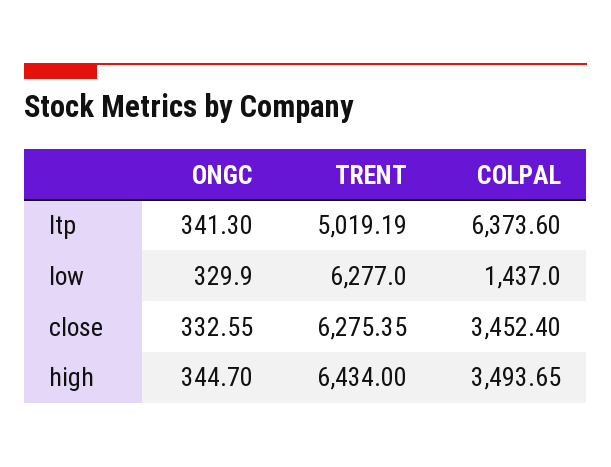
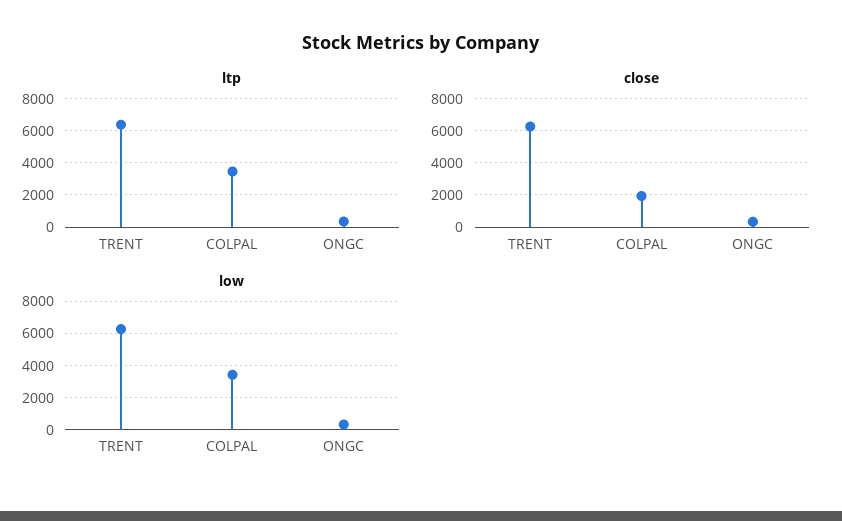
  {
    "ltp": {
      "ONGC": 341.3,
-     "TRENT": 5019.19,
+     "TRENT": 6500,
-     "COLPAL": 6373.6
+     "COLPAL": 3500
    },
    "low": {
      "ONGC": 329.9,
      "TRENT": 6277,
-     "COLPAL": 1437
+     "COLPAL": 3500
    },
    "close": {
      "ONGC": 332.55,
      "TRENT": 6275.35,
-     "COLPAL": 3452.4
+     "COLPAL": 2000
-   },
+   }
-   "high": {
-     "ONGC": 344.7,
-     "TRENT": 6434,
-     "COLPAL": 3493.65
-   }
  }

